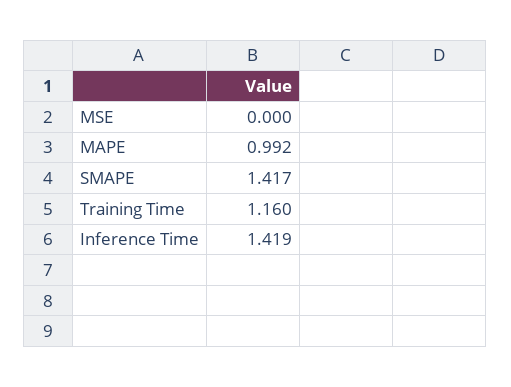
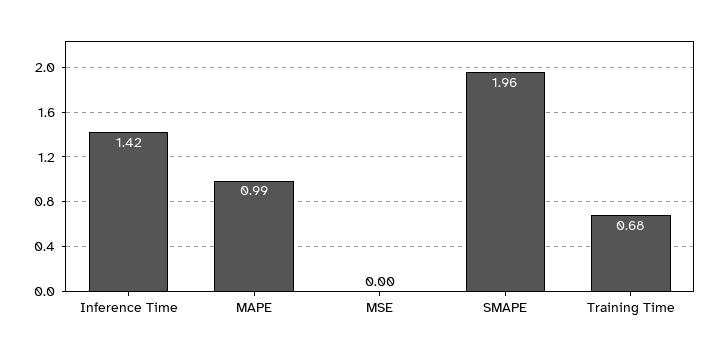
  {
    "MSE": 0,
    "MAPE": 0.992,
-   "SMAPE": 1.417,
+   "SMAPE": 1.96,
-   "Training Time": 1.16,
+   "Training Time": 0.68,
    "Inference Time": 1.419
  }

